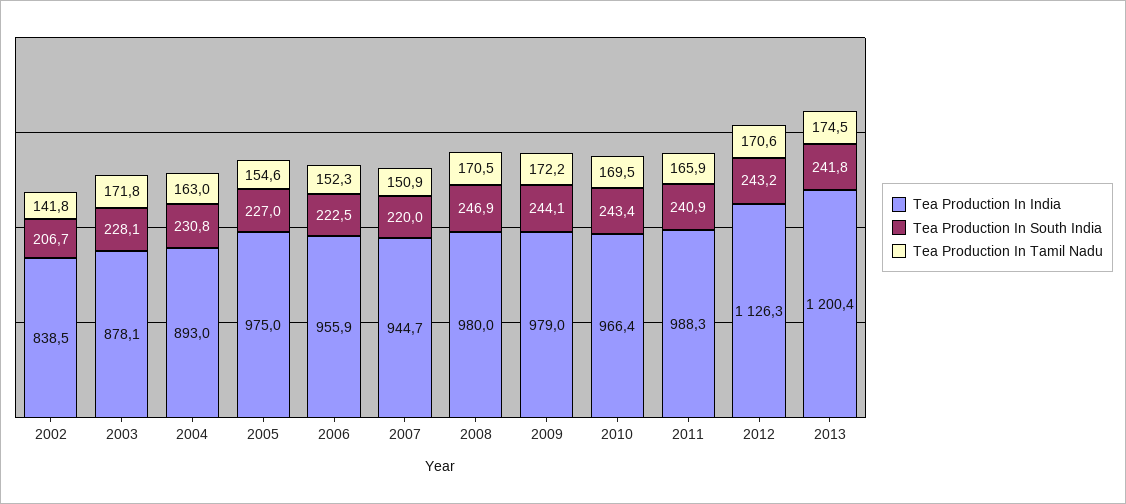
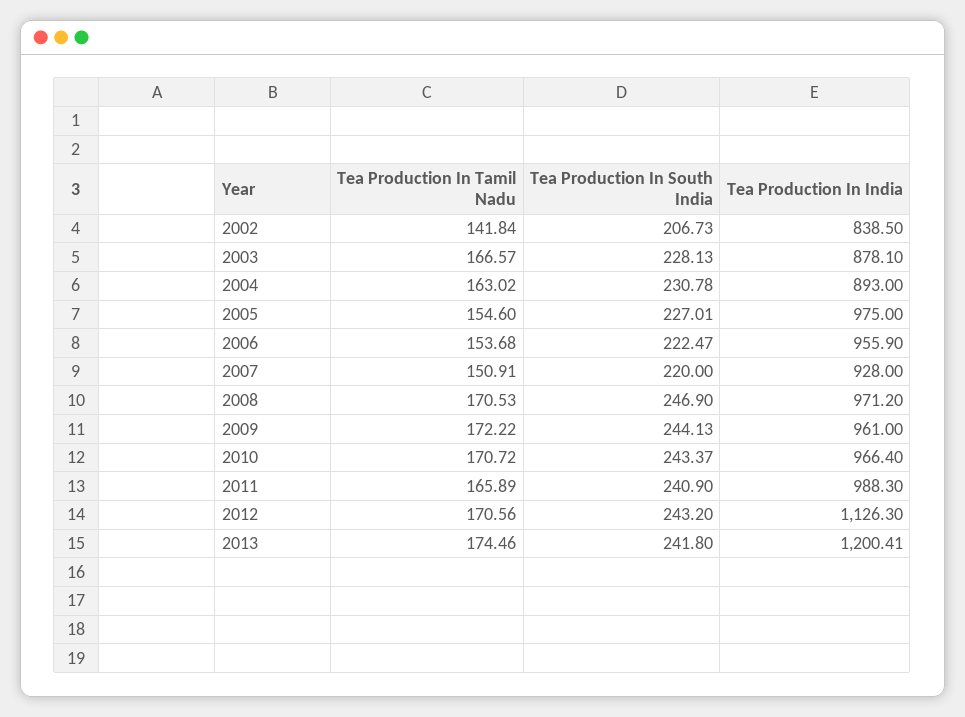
  {
    "Tea Production In India": {
      "2002": 838.5,
      "2003": 878.1,
      "2004": 893,
      "2005": 975,
      "2006": 955.9,
-     "2007": 944.7,
+     "2007": 928,
-     "2008": 980,
+     "2008": 971.2,
-     "2009": 979,
+     "2009": 961,
      "2010": 966.4,
      "2011": 988.3,
      "2012": 1126.3,
      "2013": 1200.41
    },
    "Tea Production In South India": {
      "2002": 206.73,
      "2003": 228.13,
      "2004": 230.78,
      "2005": 227.01,
      "2006": 222.47,
      "2007": 220,
      "2008": 246.9,
      "2009": 244.13,
      "2010": 243.37,
      "2011": 240.9,
      "2012": 243.2,
      "2013": 241.8
    },
    "Tea Production In Tamil Nadu": {
      "2002": 141.84,
-     "2003": 171.8,
+     "2003": 166.57,
      "2004": 163.02,
      "2005": 154.6,
-     "2006": 152.3,
+     "2006": 153.68,
      "2007": 150.91,
      "2008": 170.53,
      "2009": 172.22,
-     "2010": 169.5,
+     "2010": 170.72,
      "2011": 165.89,
      "2012": 170.56,
      "2013": 174.46
    }
  }

